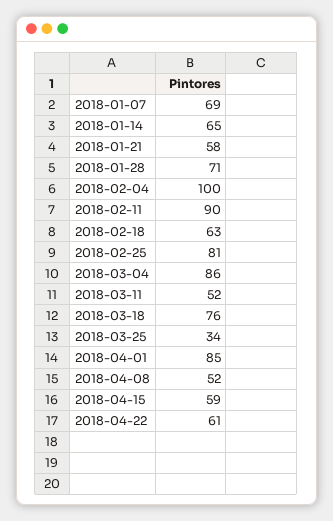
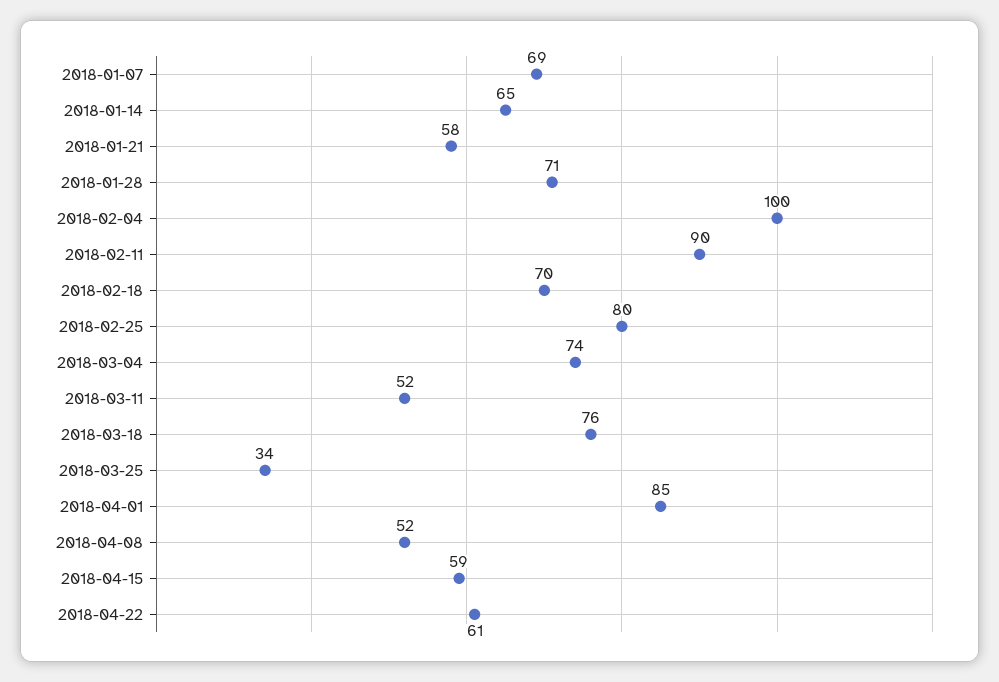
  {
    "2018-01-07": 69,
    "2018-01-14": 65,
    "2018-01-21": 58,
    "2018-01-28": 71,
    "2018-02-04": 100,
    "2018-02-11": 90,
-   "2018-02-18": 63,
+   "2018-02-18": 70,
-   "2018-02-25": 81,
+   "2018-02-25": 80,
-   "2018-03-04": 86,
+   "2018-03-04": 74,
    "2018-03-11": 52,
    "2018-03-18": 76,
    "2018-03-25": 34,
    "2018-04-01": 85,
    "2018-04-08": 52,
    "2018-04-15": 59,
    "2018-04-22": 61
  }

